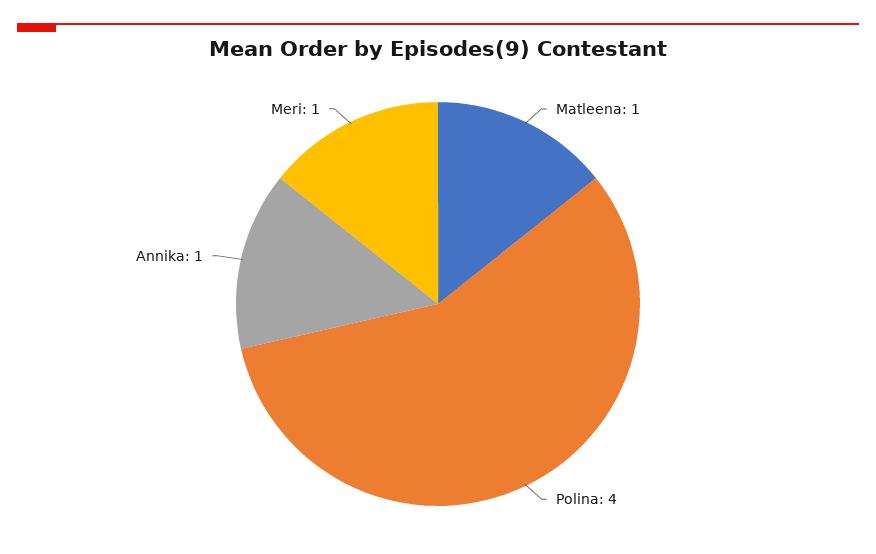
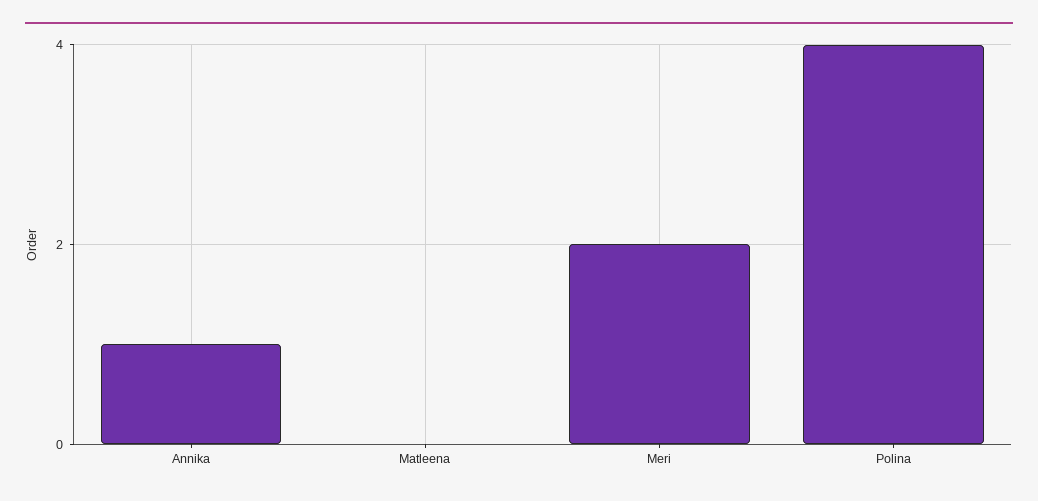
  {
-   "Matleena": 1,
+   "Matleena": 0,
    "Polina": 4,
    "Annika": 1,
-   "Meri": 1
+   "Meri": 2
  }

